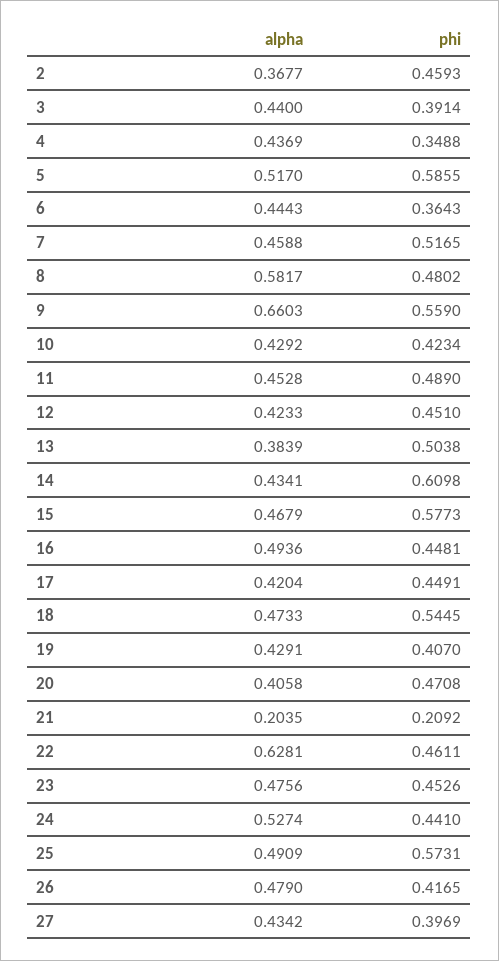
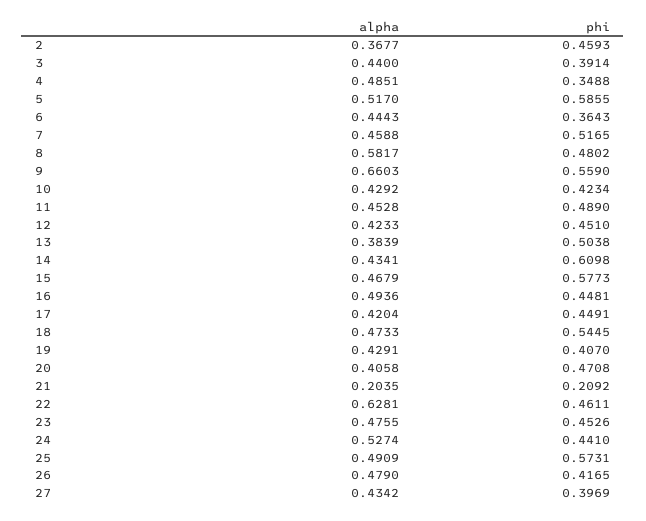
  {
    "alpha": {
      "2": 0.3677,
      "3": 0.44,
-     "4": 0.4369,
+     "4": 0.4851,
      "5": 0.517,
      "6": 0.4443,
      "7": 0.4588,
      "8": 0.5817,
      "9": 0.6603,
      "10": 0.4292,
      "11": 0.4528,
      "12": 0.4233,
      "13": 0.3839,
      "14": 0.4341,
      "15": 0.4679,
      "16": 0.4936,
      "17": 0.4204,
      "18": 0.4733,
      "19": 0.4291,
      "20": 0.4058,
      "21": 0.2035,
      "22": 0.6281,
-     "23": 0.4756,
+     "23": 0.4755,
      "24": 0.5274,
      "25": 0.4909,
      "26": 0.479,
      "27": 0.4342
    },
    "phi": {
      "2": 0.4593,
      "3": 0.3914,
      "4": 0.3488,
      "5": 0.5855,
      "6": 0.3643,
      "7": 0.5165,
      "8": 0.4802,
      "9": 0.559,
      "10": 0.4234,
      "11": 0.489,
      "12": 0.451,
      "13": 0.5038,
      "14": 0.6098,
      "15": 0.5773,
      "16": 0.4481,
      "17": 0.4491,
      "18": 0.5445,
      "19": 0.407,
      "20": 0.4708,
      "21": 0.2092,
      "22": 0.4611,
      "23": 0.4526,
      "24": 0.441,
      "25": 0.5731,
      "26": 0.4165,
      "27": 0.3969
    }
  }

